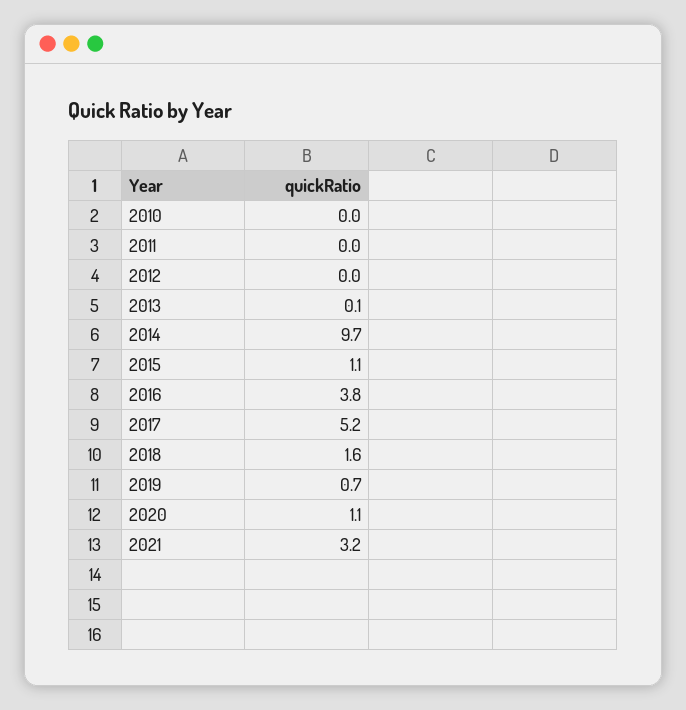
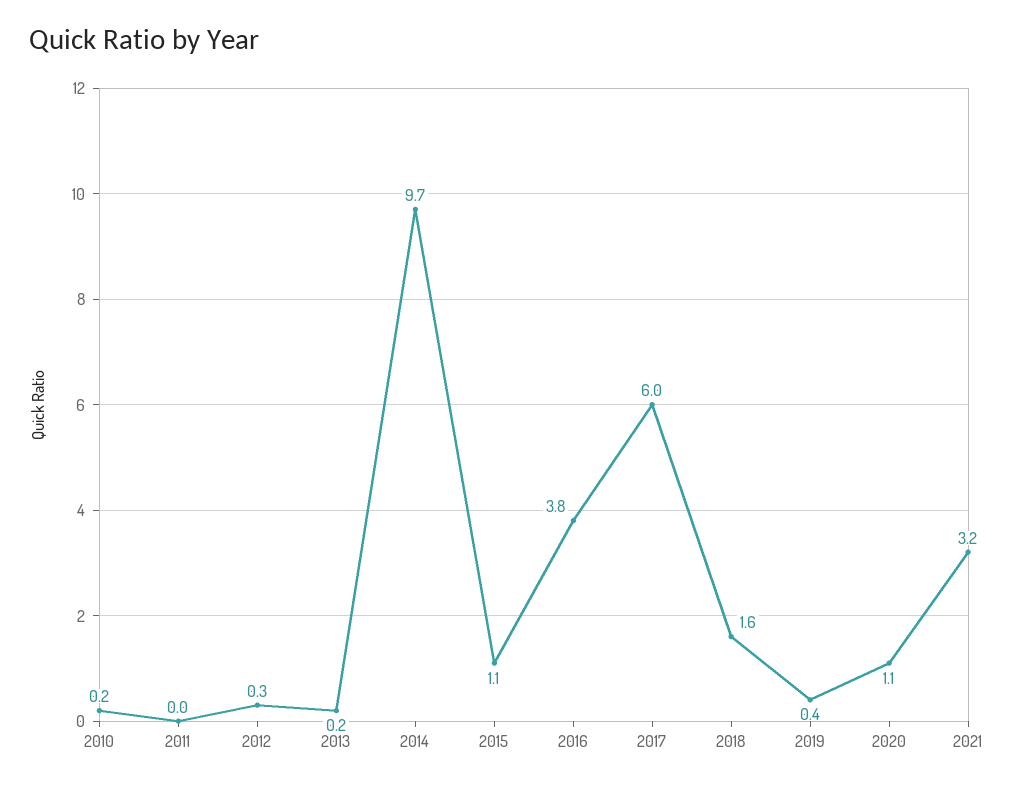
  {
-   "2010": 0,
+   "2010": 0.2,
    "2011": 0,
-   "2012": 0,
+   "2012": 0.3,
-   "2013": 0.1,
+   "2013": 0.2,
    "2014": 9.7,
    "2015": 1.1,
    "2016": 3.8,
-   "2017": 5.2,
+   "2017": 6,
    "2018": 1.6,
-   "2019": 0.7,
+   "2019": 0.4,
    "2020": 1.1,
    "2021": 3.2
  }

